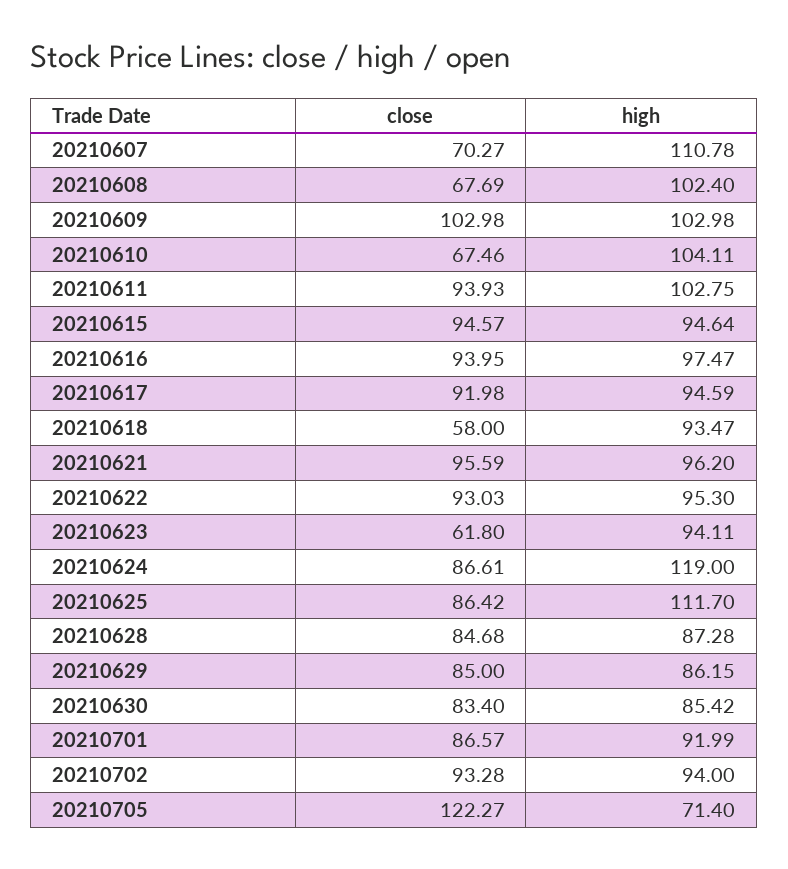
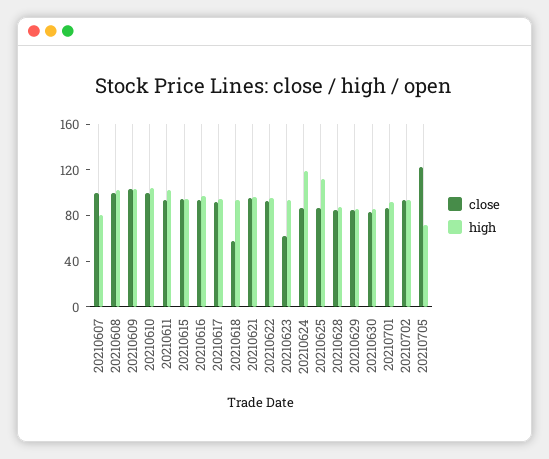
  {
    "close": {
-     "20210607": 70.27,
+     "20210607": 100,
-     "20210608": 67.69,
+     "20210608": 100,
      "20210609": 102.98,
-     "20210610": 67.46,
+     "20210610": 100,
      "20210611": 93.93,
      "20210615": 94.57,
      "20210616": 93.95,
      "20210617": 91.98,
      "20210618": 58,
      "20210621": 95.59,
      "20210622": 93.03,
      "20210623": 61.8,
      "20210624": 86.61,
      "20210625": 86.42,
      "20210628": 84.68,
      "20210629": 85,
      "20210630": 83.4,
      "20210701": 86.57,
      "20210702": 93.28,
      "20210705": 122.27
    },
    "high": {
-     "20210607": 110.78,
+     "20210607": 80,
      "20210608": 102.4,
      "20210609": 102.98,
      "20210610": 104.11,
      "20210611": 102.75,
      "20210615": 94.64,
      "20210616": 97.47,
      "20210617": 94.59,
      "20210618": 93.47,
      "20210621": 96.2,
      "20210622": 95.3,
      "20210623": 94.11,
      "20210624": 119,
      "20210625": 111.7,
      "20210628": 87.28,
      "20210629": 86.15,
      "20210630": 85.42,
      "20210701": 91.99,
      "20210702": 94,
      "20210705": 71.4
    }
  }

